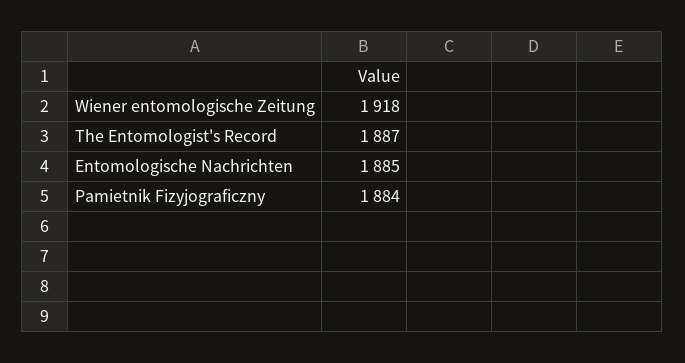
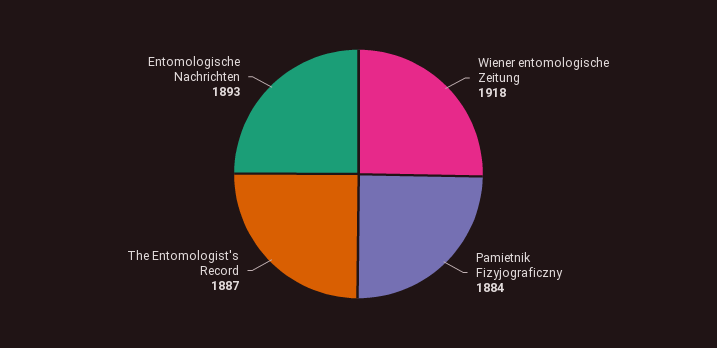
  {
    "Wiener entomologische Zeitung": 1918,
    "The Entomologist's Record": 1887,
-   "Entomologische Nachrichten": 1885,
+   "Entomologische Nachrichten": 1893,
    "Pamietnik Fizyjograficzny": 1884
  }

